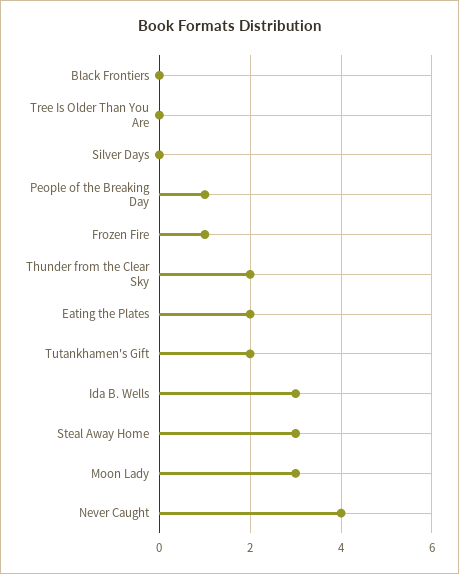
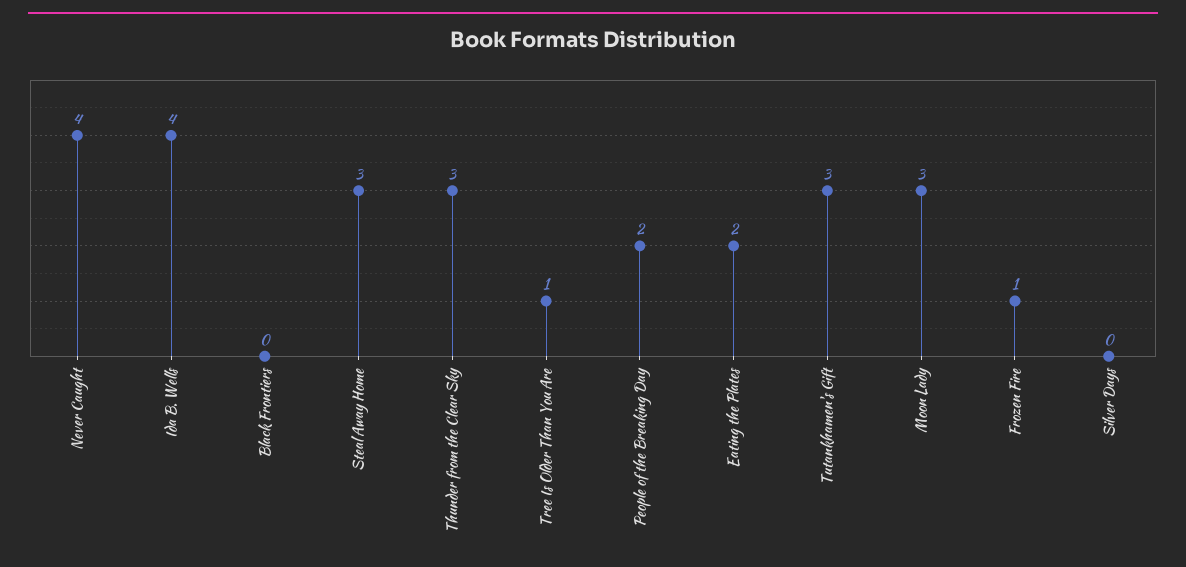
  {
    "Black Frontiers": 0,
-   "Tree Is Older Than You Are": 0,
+   "Tree Is Older Than You Are": 1,
    "Silver Days": 0,
-   "People of the Breaking Day": 1,
+   "People of the Breaking Day": 2,
    "Frozen Fire": 1,
-   "Thunder from the Clear Sky": 2,
+   "Thunder from the Clear Sky": 3,
    "Eating the Plates": 2,
-   "Tutankhamen's Gift": 2,
+   "Tutankhamen's Gift": 3,
-   "Ida B. Wells": 3,
+   "Ida B. Wells": 4,
    "Steal Away Home": 3,
    "Moon Lady": 3,
    "Never Caught": 4
  }

